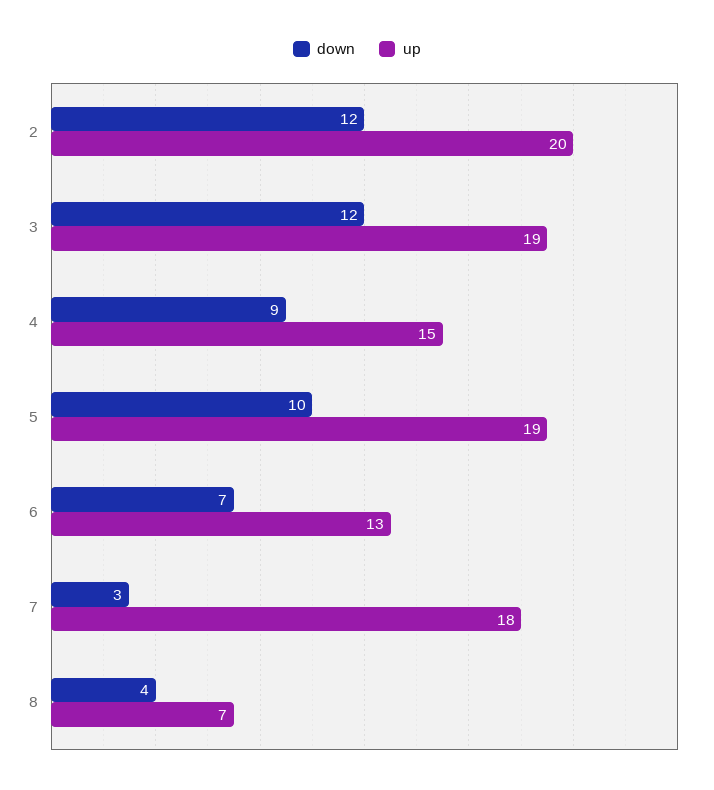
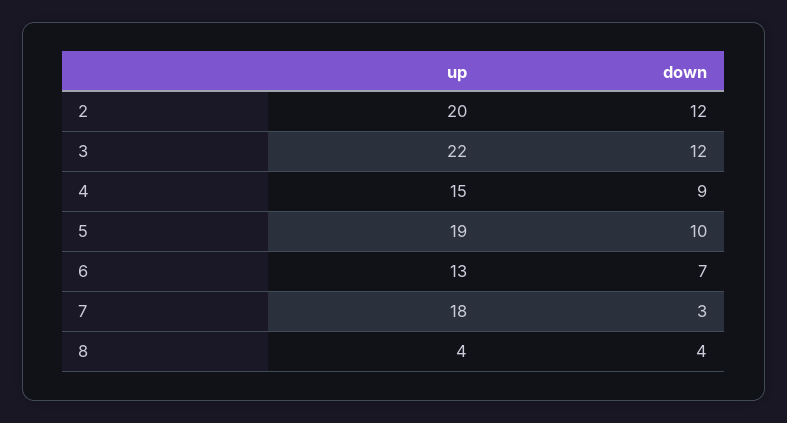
  {
    "down": {
      "2": 12,
      "3": 12,
      "4": 9,
      "5": 10,
      "6": 7,
      "7": 3,
      "8": 4
    },
    "up": {
      "2": 20,
-     "3": 19,
+     "3": 22,
      "4": 15,
      "5": 19,
      "6": 13,
      "7": 18,
-     "8": 7
+     "8": 4
    }
  }

